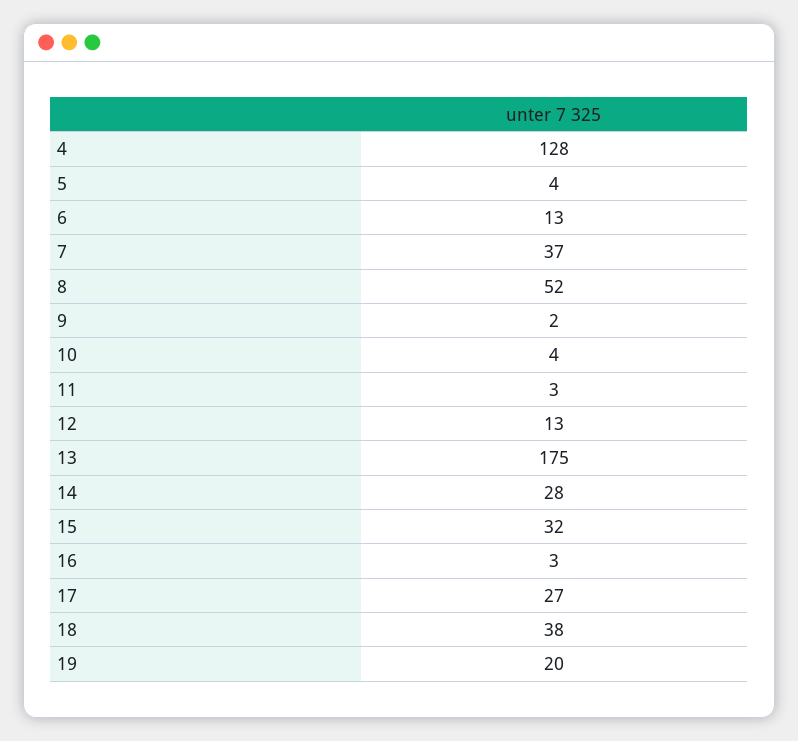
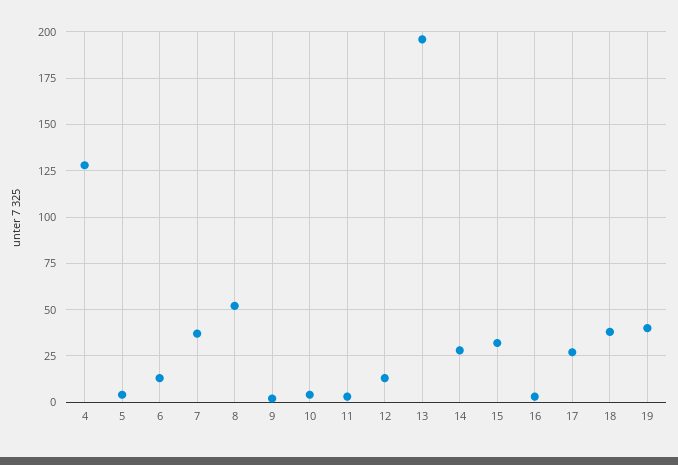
  {
    "4": 128,
    "5": 4,
    "6": 13,
    "7": 37,
    "8": 52,
    "9": 2,
    "10": 4,
    "11": 3,
    "12": 13,
-   "13": 175,
+   "13": 195,
    "14": 28,
    "15": 32,
    "16": 3,
    "17": 27,
    "18": 38,
-   "19": 20
+   "19": 40
  }

